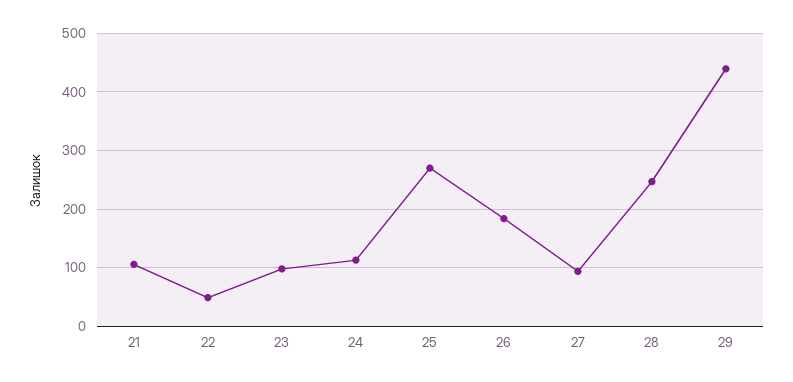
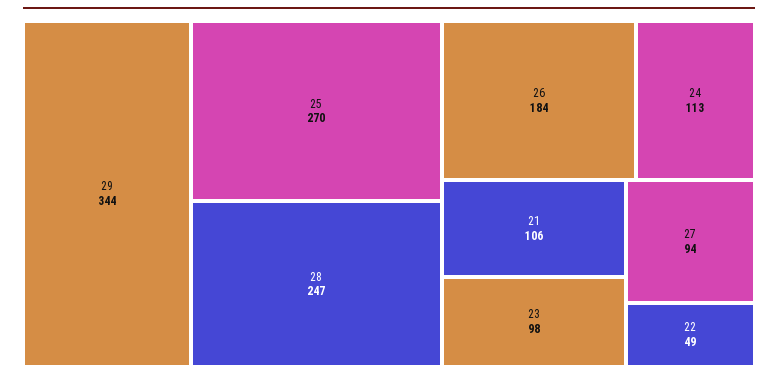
  {
    "21": 106,
    "22": 49,
    "23": 98,
    "24": 113,
    "25": 270,
    "26": 184,
    "27": 94,
    "28": 247,
-   "29": 440
+   "29": 344
  }

